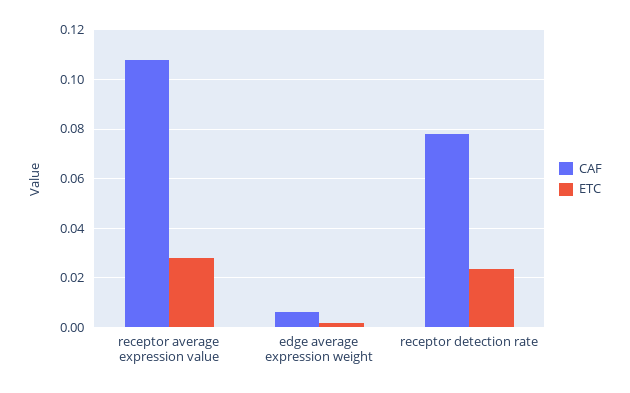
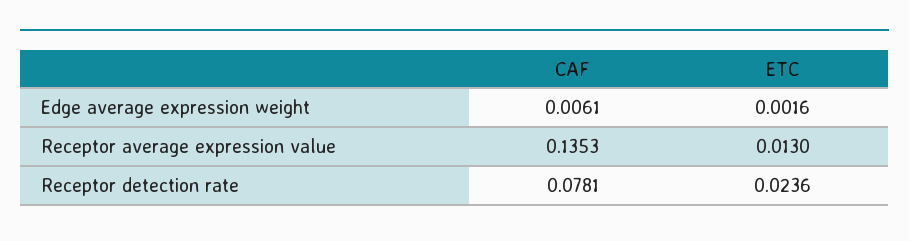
  {
    "CAF": {
-     "receptor average expression value": 0.1075,
+     "receptor average expression value": 0.1353,
      "edge average expression weight": 0.0061,
      "receptor detection rate": 0.0781
    },
    "ETC": {
-     "receptor average expression value": 0.0275,
+     "receptor average expression value": 0.013,
      "edge average expression weight": 0.0016,
      "receptor detection rate": 0.0236
    }
  }

